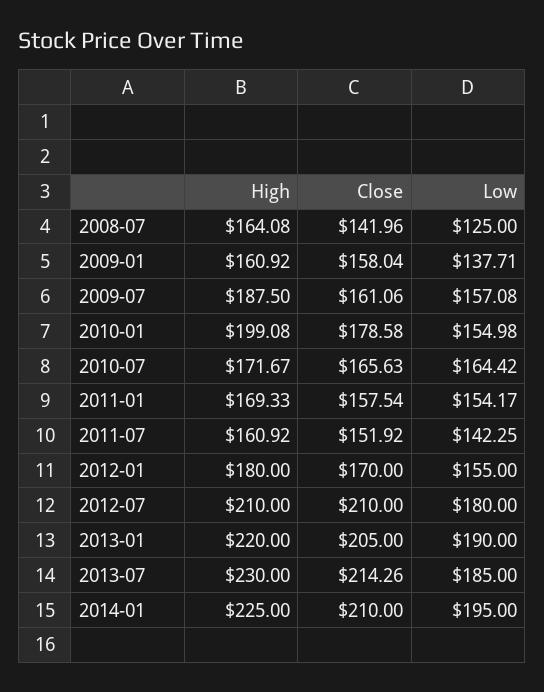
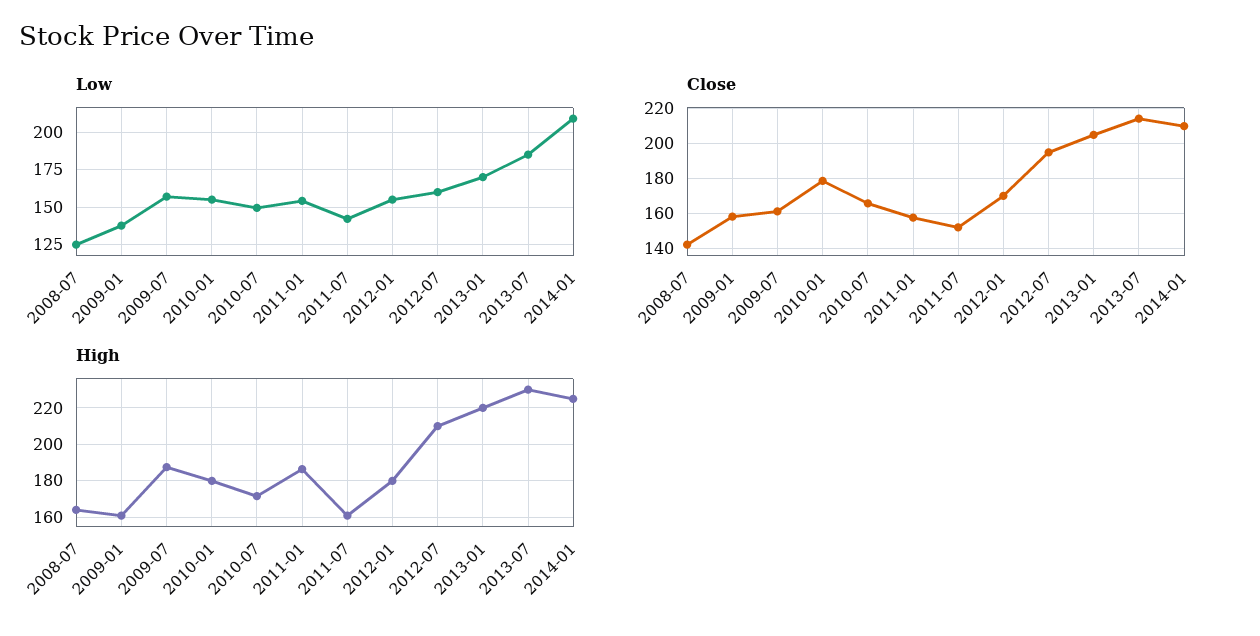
  {
    "High": {
      "2008-07": 164.08,
      "2009-01": 160.92,
      "2009-07": 187.5,
-     "2010-01": 199.08,
+     "2010-01": 180,
      "2010-07": 171.67,
-     "2011-01": 169.33,
+     "2011-01": 185,
      "2011-07": 160.92,
      "2012-01": 180,
      "2012-07": 210,
      "2013-01": 220,
      "2013-07": 230,
      "2014-01": 225
    },
    "Close": {
      "2008-07": 141.96,
      "2009-01": 158.04,
      "2009-07": 161.06,
      "2010-01": 178.58,
      "2010-07": 165.63,
      "2011-01": 157.54,
      "2011-07": 151.92,
      "2012-01": 170,
-     "2012-07": 210,
+     "2012-07": 195,
      "2013-01": 205,
      "2013-07": 214.26,
      "2014-01": 210
    },
    "Low": {
      "2008-07": 125,
      "2009-01": 137.71,
      "2009-07": 157.08,
      "2010-01": 154.98,
-     "2010-07": 164.42,
+     "2010-07": 150,
      "2011-01": 154.17,
      "2011-07": 142.25,
      "2012-01": 155,
-     "2012-07": 180,
+     "2012-07": 160,
-     "2013-01": 190,
+     "2013-01": 170,
      "2013-07": 185,
-     "2014-01": 195
+     "2014-01": 210
    }
  }

